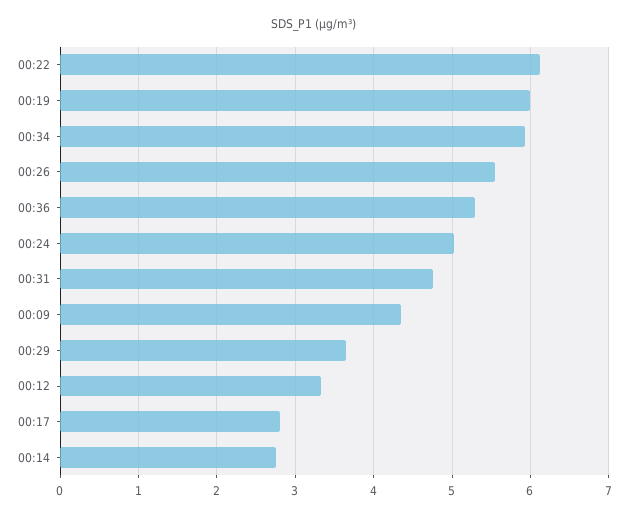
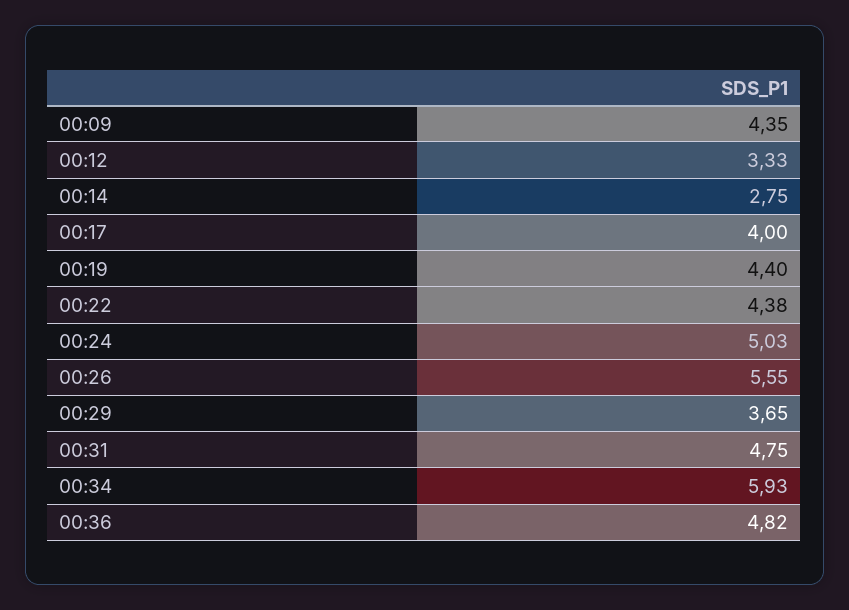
  {
-   "00:22": 6.1,
+   "00:22": 4.38,
-   "00:19": 6,
+   "00:19": 4.4,
    "00:34": 5.93,
    "00:26": 5.55,
-   "00:36": 5.3,
+   "00:36": 4.82,
    "00:24": 5.03,
    "00:31": 4.75,
    "00:09": 4.35,
    "00:29": 3.65,
    "00:12": 3.33,
-   "00:17": 2.8,
+   "00:17": 4,
    "00:14": 2.75
  }

